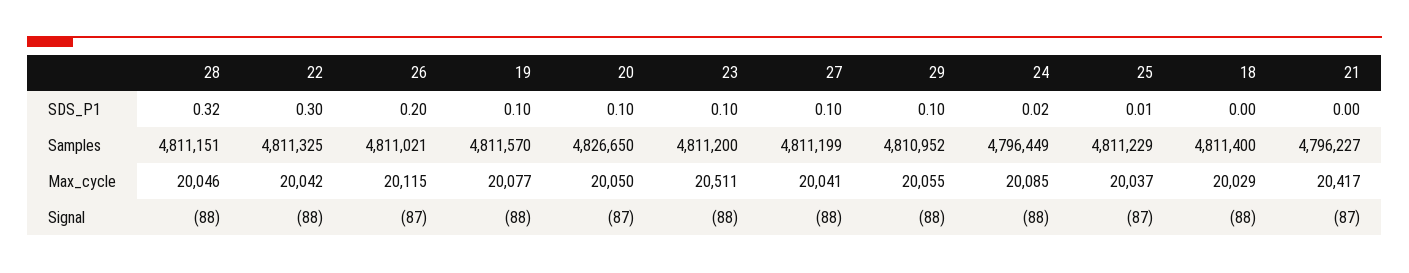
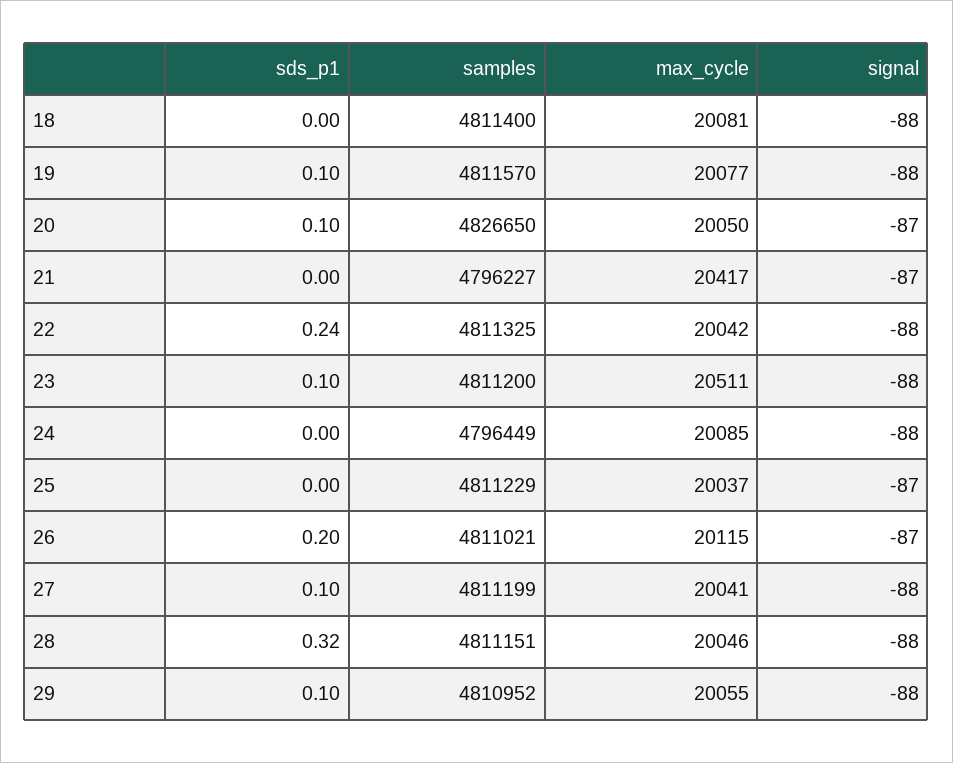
  {
    "28": {
      "SDS_P1": 0.32,
      "Samples": 4811151,
      "Max_cycle": 20046,
      "Signal": -88
    },
    "22": {
-     "SDS_P1": 0.3,
+     "SDS_P1": 0.24,
      "Samples": 4811325,
      "Max_cycle": 20042,
      "Signal": -88
    },
    "26": {
      "SDS_P1": 0.2,
      "Samples": 4811021,
      "Max_cycle": 20115,
      "Signal": -87
    },
    "19": {
      "SDS_P1": 0.1,
      "Samples": 4811570,
      "Max_cycle": 20077,
      "Signal": -88
    },
    "20": {
      "SDS_P1": 0.1,
      "Samples": 4826650,
      "Max_cycle": 20050,
      "Signal": -87
    },
    "23": {
      "SDS_P1": 0.1,
      "Samples": 4811200,
      "Max_cycle": 20511,
      "Signal": -88
    },
    "27": {
      "SDS_P1": 0.1,
      "Samples": 4811199,
      "Max_cycle": 20041,
      "Signal": -88
    },
    "29": {
      "SDS_P1": 0.1,
      "Samples": 4810952,
      "Max_cycle": 20055,
      "Signal": -88
    },
    "24": {
-     "SDS_P1": 0.02,
+     "SDS_P1": 0,
      "Samples": 4796449,
      "Max_cycle": 20085,
      "Signal": -88
    },
    "25": {
-     "SDS_P1": 0.01,
+     "SDS_P1": 0,
      "Samples": 4811229,
      "Max_cycle": 20037,
      "Signal": -87
    },
    "18": {
      "SDS_P1": 0,
      "Samples": 4811400,
-     "Max_cycle": 20029,
+     "Max_cycle": 20081,
      "Signal": -88
    },
    "21": {
      "SDS_P1": 0,
      "Samples": 4796227,
      "Max_cycle": 20417,
      "Signal": -87
    }
  }

